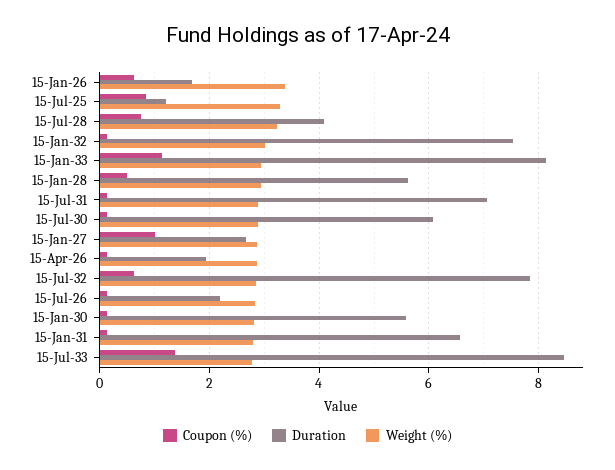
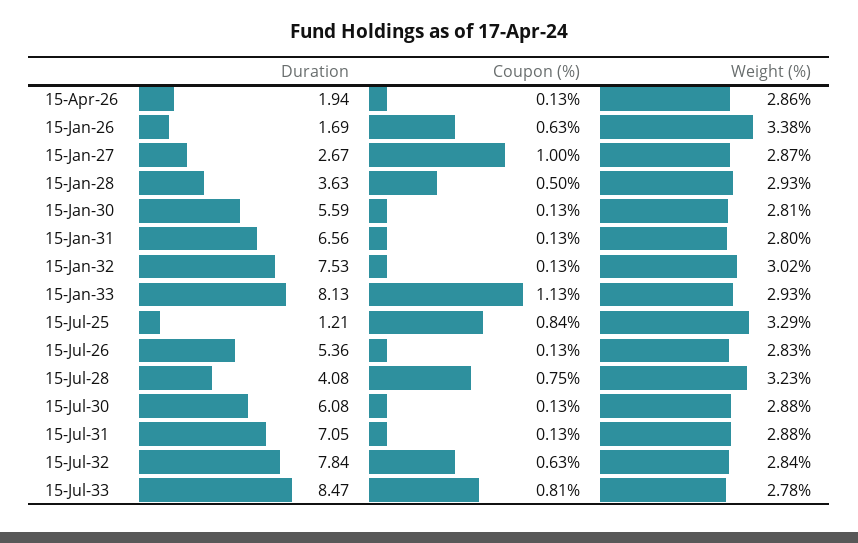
  {
    "Coupon (%)": {
      "15-Jan-26": 0.63,
      "15-Jul-25": 0.84,
      "15-Jul-28": 0.75,
      "15-Jan-32": 0.13,
      "15-Jan-33": 1.13,
      "15-Jan-28": 0.5,
      "15-Jul-31": 0.13,
      "15-Jul-30": 0.13,
      "15-Jan-27": 1,
      "15-Apr-26": 0.13,
      "15-Jul-32": 0.63,
      "15-Jul-26": 0.13,
      "15-Jan-30": 0.13,
      "15-Jan-31": 0.13,
-     "15-Jul-33": 1.4
+     "15-Jul-33": 0.81
    },
    "Duration": {
      "15-Jan-26": 1.69,
      "15-Jul-25": 1.21,
      "15-Jul-28": 4.08,
      "15-Jan-32": 7.53,
      "15-Jan-33": 8.13,
-     "15-Jan-28": 5.6,
+     "15-Jan-28": 3.63,
      "15-Jul-31": 7.05,
      "15-Jul-30": 6.08,
      "15-Jan-27": 2.67,
      "15-Apr-26": 1.94,
      "15-Jul-32": 7.84,
-     "15-Jul-26": 2.2,
+     "15-Jul-26": 5.36,
      "15-Jan-30": 5.59,
      "15-Jan-31": 6.56,
      "15-Jul-33": 8.47
    },
    "Weight (%)": {
      "15-Jan-26": 3.38,
      "15-Jul-25": 3.29,
      "15-Jul-28": 3.23,
      "15-Jan-32": 3.02,
      "15-Jan-33": 2.93,
      "15-Jan-28": 2.93,
      "15-Jul-31": 2.88,
      "15-Jul-30": 2.88,
      "15-Jan-27": 2.87,
      "15-Apr-26": 2.86,
      "15-Jul-32": 2.84,
      "15-Jul-26": 2.83,
      "15-Jan-30": 2.81,
      "15-Jan-31": 2.8,
      "15-Jul-33": 2.78
    }
  }

